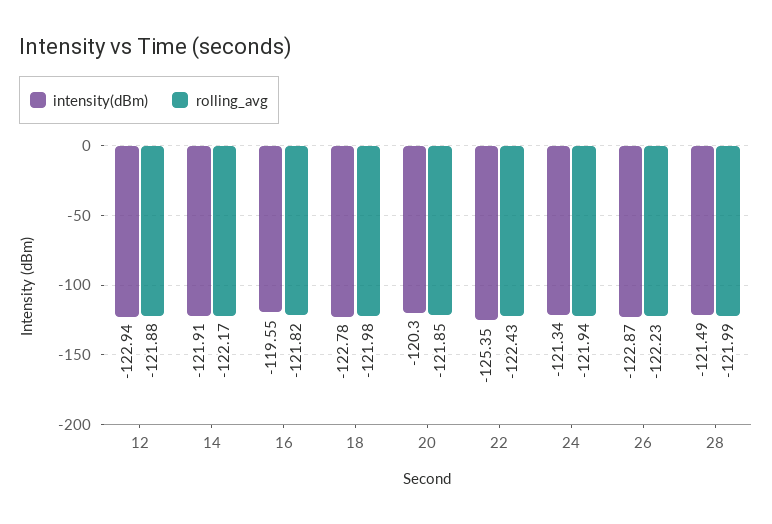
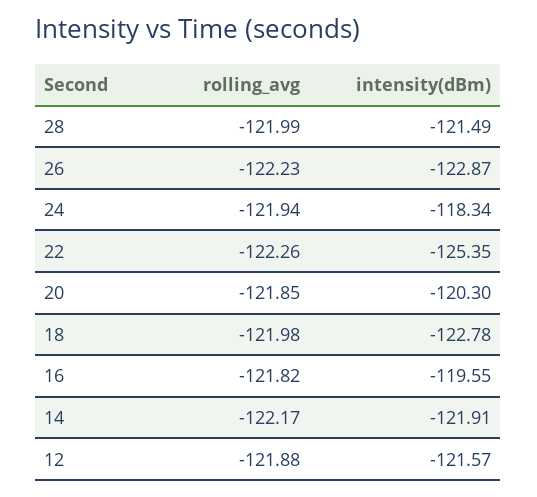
  {
    "intensity(dBm)": {
-     "12": -122.94,
+     "12": -121.57,
      "14": -121.91,
      "16": -119.55,
      "18": -122.78,
      "20": -120.3,
      "22": -125.35,
-     "24": -121.34,
+     "24": -118.34,
      "26": -122.87,
      "28": -121.49
    },
    "rolling_avg": {
      "12": -121.88,
      "14": -122.17,
      "16": -121.82,
      "18": -121.98,
      "20": -121.85,
-     "22": -122.43,
+     "22": -122.26,
      "24": -121.94,
      "26": -122.23,
      "28": -121.99
    }
  }

